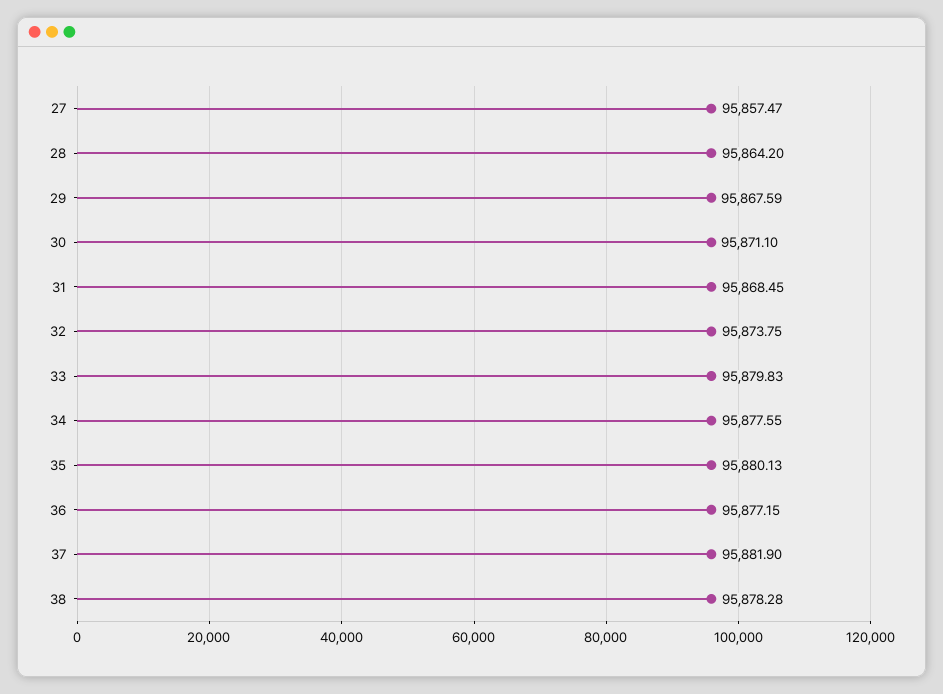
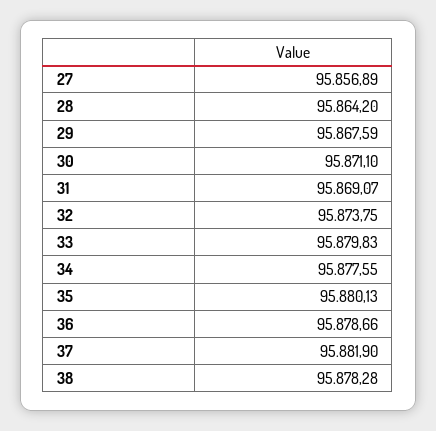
  {
-   "27": 95857.47,
+   "27": 95856.89,
    "28": 95864.2,
    "29": 95867.59,
    "30": 95871.1,
-   "31": 95868.45,
+   "31": 95869.07,
    "32": 95873.75,
    "33": 95879.83,
    "34": 95877.55,
    "35": 95880.13,
-   "36": 95877.15,
+   "36": 95878.66,
    "37": 95881.9,
    "38": 95878.28
  }

